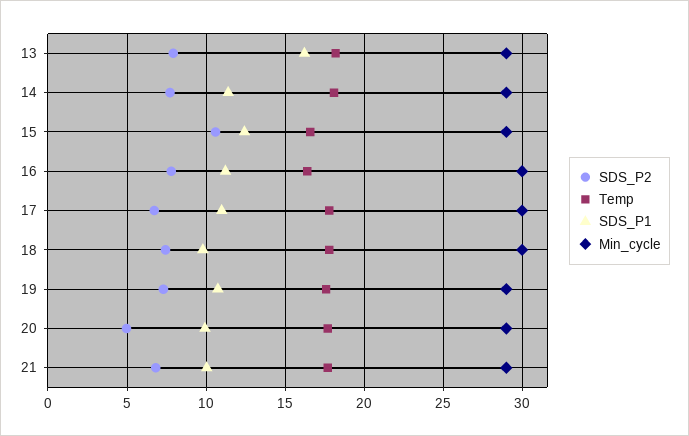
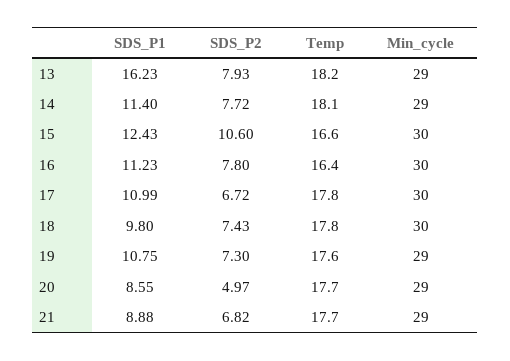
  {
    "SDS_P2": {
      "13": 7.93,
      "14": 7.72,
      "15": 10.6,
      "16": 7.8,
      "17": 6.72,
      "18": 7.43,
      "19": 7.3,
      "20": 4.97,
      "21": 6.82
    },
    "Temp": {
      "13": 18.2,
      "14": 18.1,
      "15": 16.6,
      "16": 16.4,
      "17": 17.8,
      "18": 17.8,
      "19": 17.6,
      "20": 17.7,
      "21": 17.7
    },
    "SDS_P1": {
      "13": 16.23,
      "14": 11.4,
      "15": 12.43,
      "16": 11.23,
      "17": 10.99,
      "18": 9.8,
      "19": 10.75,
-     "20": 10,
+     "20": 8.55,
-     "21": 10
+     "21": 8.88
    },
    "Min_cycle": {
      "13": 29,
      "14": 29,
-     "15": 29,
+     "15": 30,
      "16": 30,
      "17": 30,
      "18": 30,
      "19": 29,
      "20": 29,
      "21": 29
    }
  }

